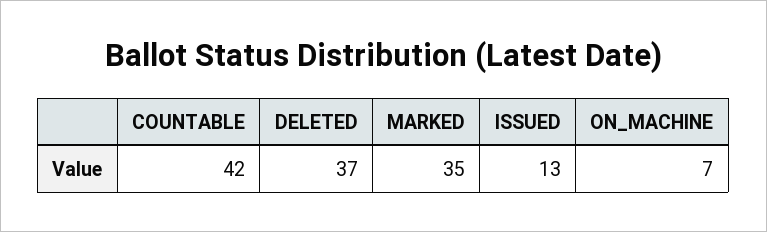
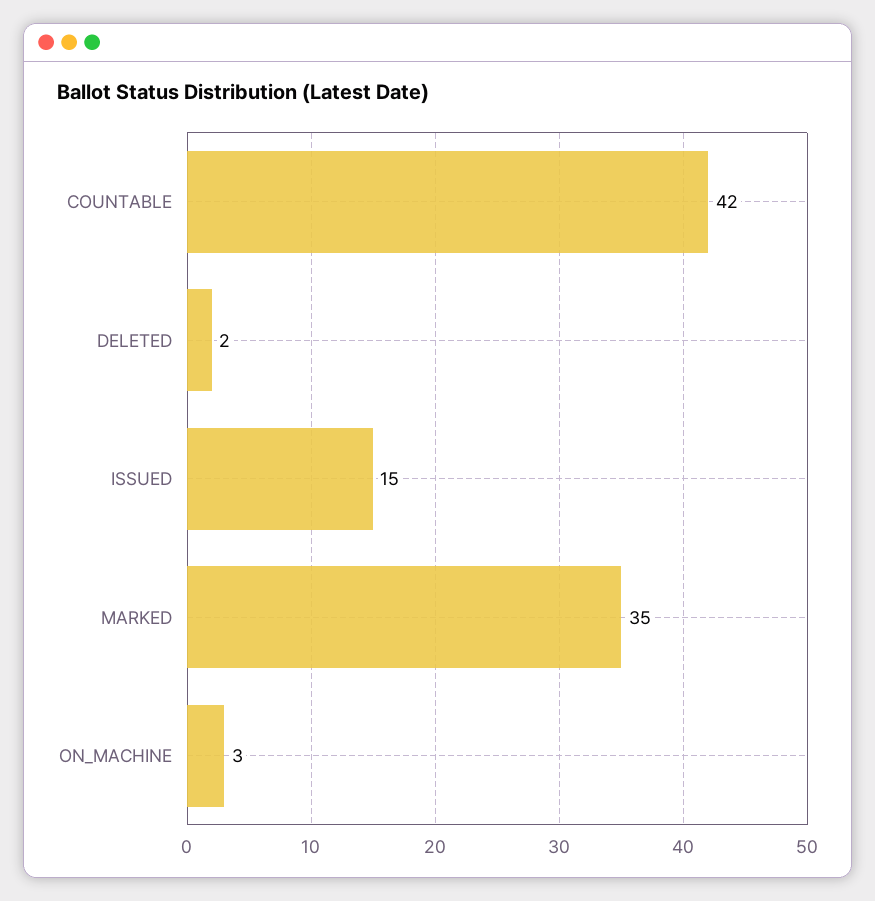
  {
    "COUNTABLE": 42,
-   "DELETED": 37,
+   "DELETED": 2,
    "MARKED": 35,
-   "ISSUED": 13,
+   "ISSUED": 15,
-   "ON_MACHINE": 7
+   "ON_MACHINE": 3
  }

